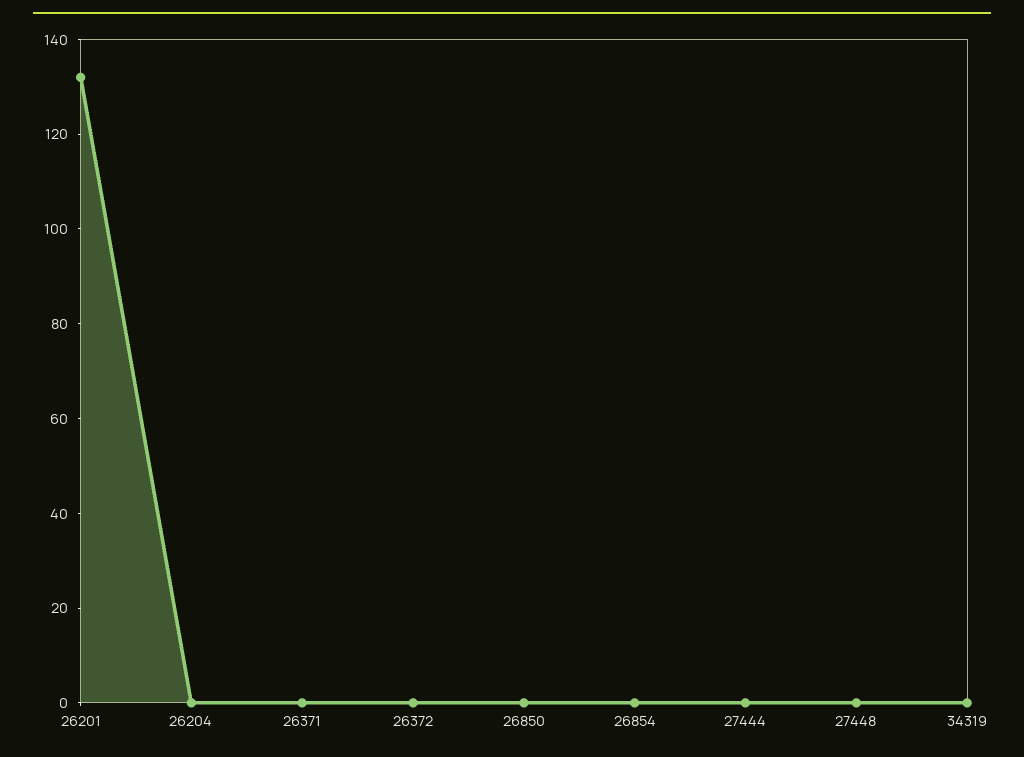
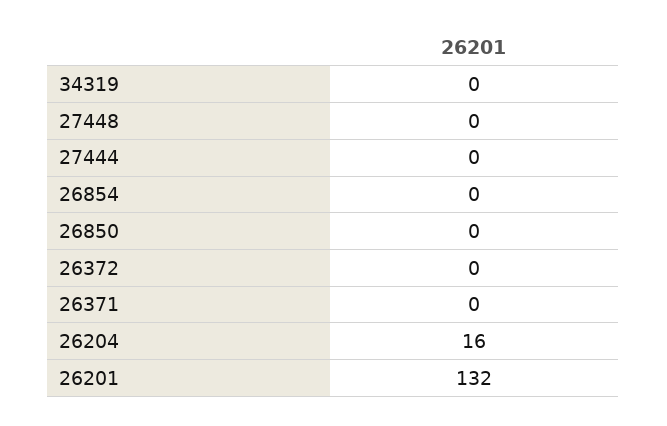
  {
    "26201": 132,
-   "26204": 0,
+   "26204": 16,
    "26371": 0,
    "26372": 0,
    "26850": 0,
    "26854": 0,
    "27444": 0,
    "27448": 0,
    "34319": 0
  }

